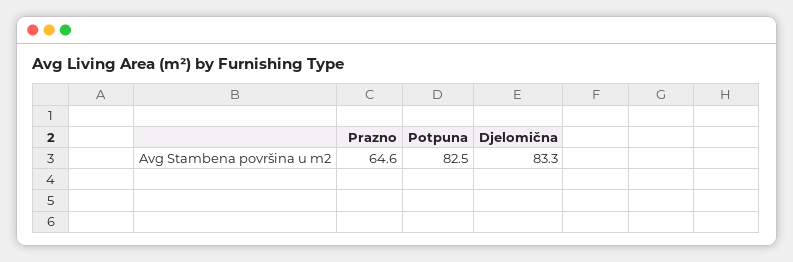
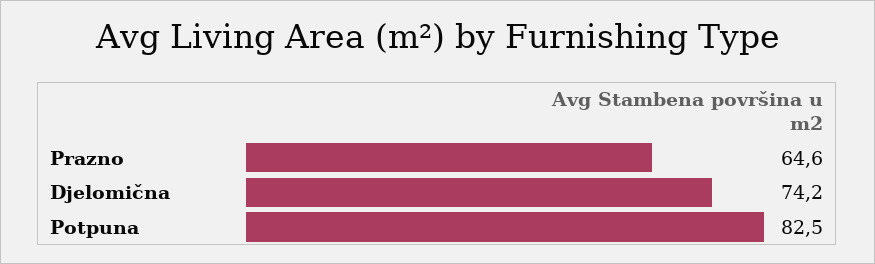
  {
    "Prazno": 64.6,
    "Potpuna": 82.5,
-   "Djelomična": 83.3
+   "Djelomična": 74.2
  }

